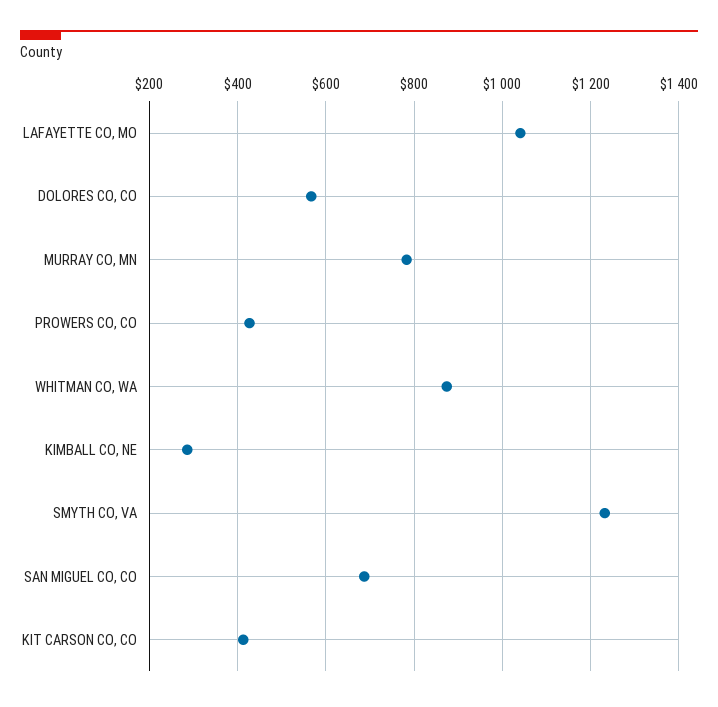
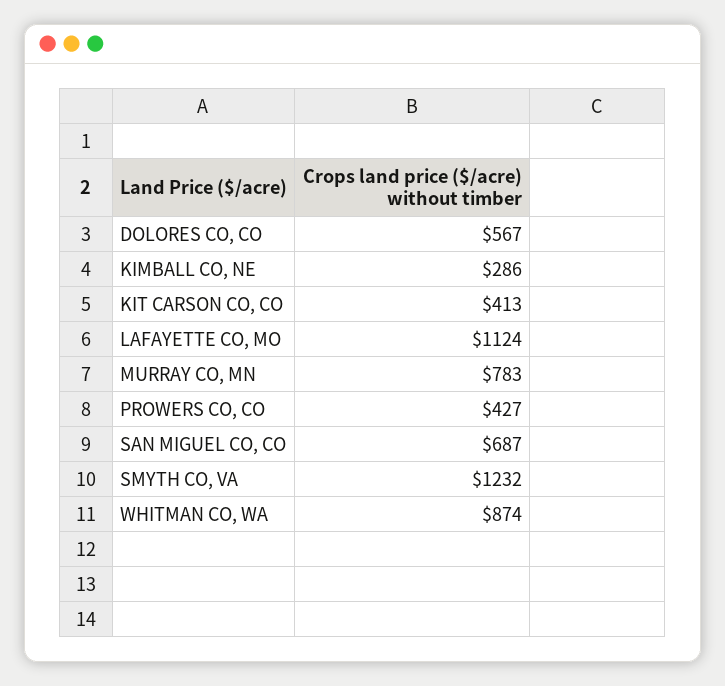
  {
-   "LAFAYETTE CO, MO": 1040,
+   "LAFAYETTE CO, MO": 1124,
    "DOLORES CO, CO": 567,
    "MURRAY CO, MN": 783,
    "PROWERS CO, CO": 427,
    "WHITMAN CO, WA": 874,
    "KIMBALL CO, NE": 286,
    "SMYTH CO, VA": 1232,
    "SAN MIGUEL CO, CO": 687,
    "KIT CARSON CO, CO": 413
  }

